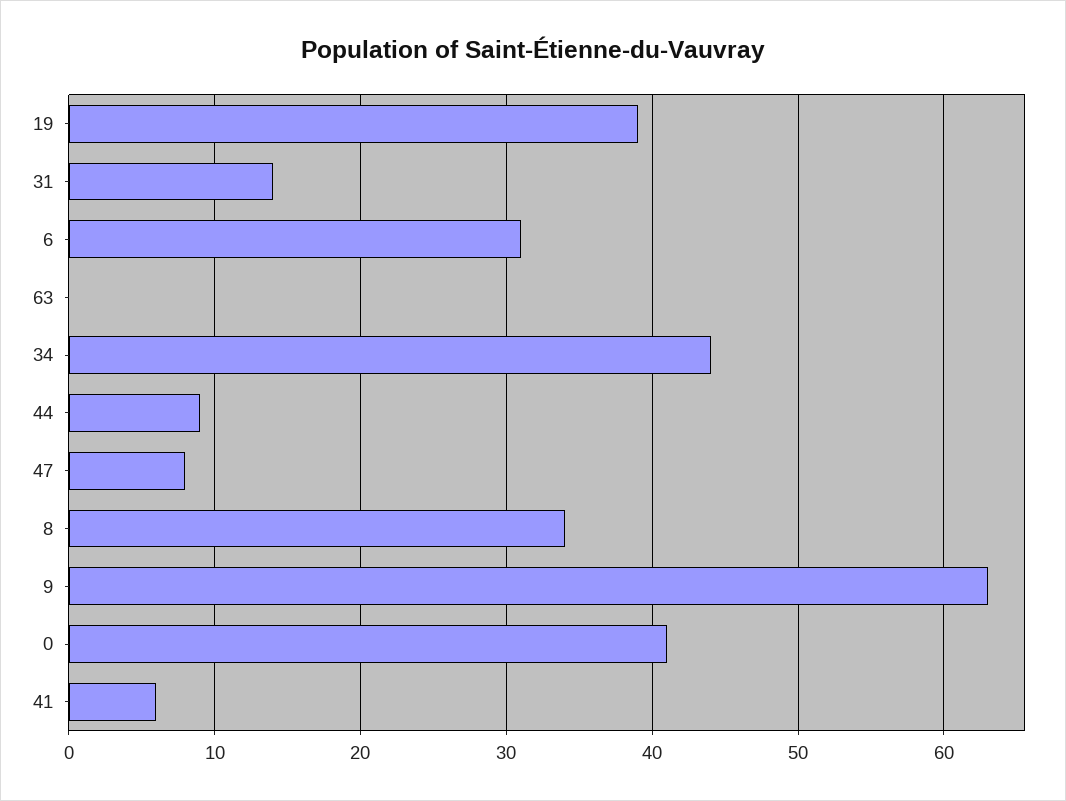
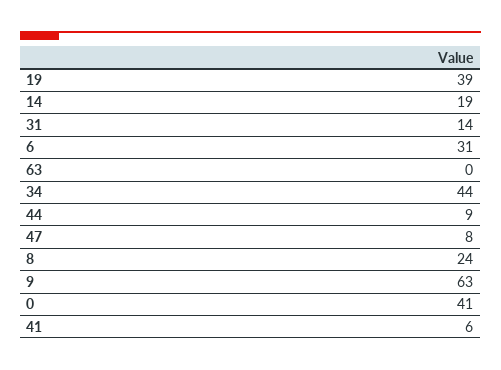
  {
    "19": 39,
    "31": 14,
    "6": 31,
    "63": 0,
    "34": 44,
    "44": 9,
    "47": 8,
-   "8": 34,
+   "8": 24,
    "9": 63,
    "0": 41,
-   "41": 6
+   "41": 6,
+   "14": 19
  }

